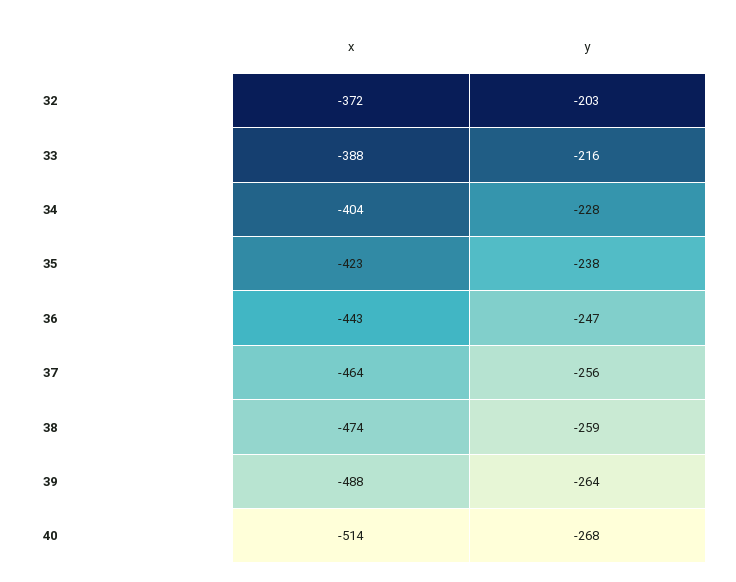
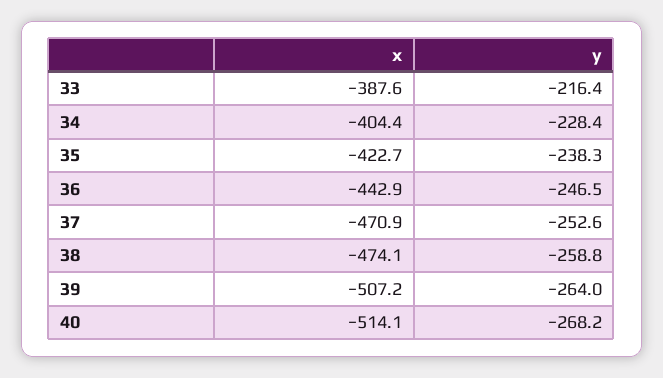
  {
    "x": {
-     "32": -372,
      "33": -387.6,
      "34": -404.4,
      "35": -422.7,
      "36": -442.9,
-     "37": -464,
+     "37": -470.9,
      "38": -474.1,
-     "39": -488,
+     "39": -507.2,
      "40": -514.1
    },
    "y": {
-     "32": -203,
      "33": -216.4,
      "34": -228.4,
      "35": -238.3,
      "36": -246.5,
-     "37": -256,
+     "37": -252.6,
      "38": -258.8,
      "39": -264,
      "40": -268.2
    }
  }

